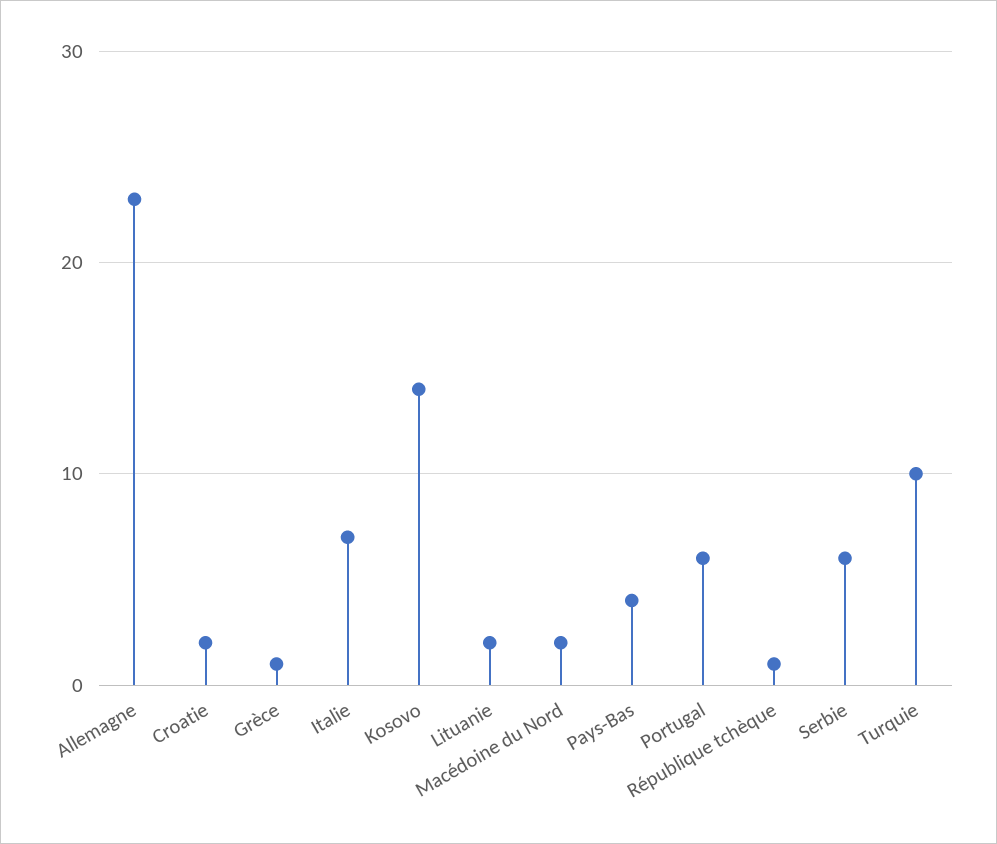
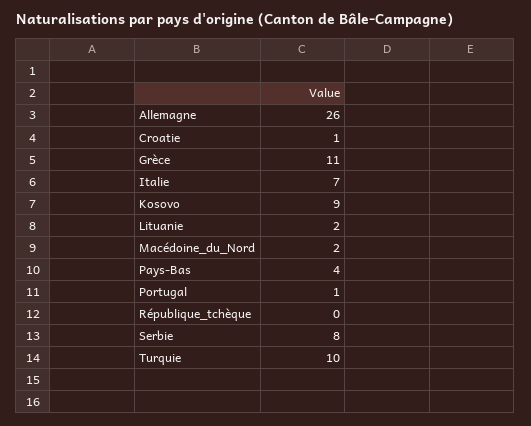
  {
-   "Allemagne": 23,
+   "Allemagne": 26,
-   "Croatie": 2,
+   "Croatie": 1,
-   "Grèce": 1,
+   "Grèce": 11,
    "Italie": 7,
-   "Kosovo": 14,
+   "Kosovo": 9,
    "Lituanie": 2,
    "Macédoine du Nord": 2,
    "Pays-Bas": 4,
-   "Portugal": 6,
+   "Portugal": 1,
-   "République tchèque": 1,
+   "République tchèque": 0,
-   "Serbie": 6,
+   "Serbie": 8,
    "Turquie": 10
  }

